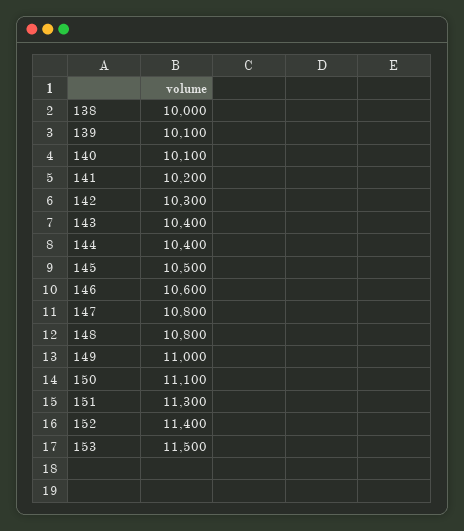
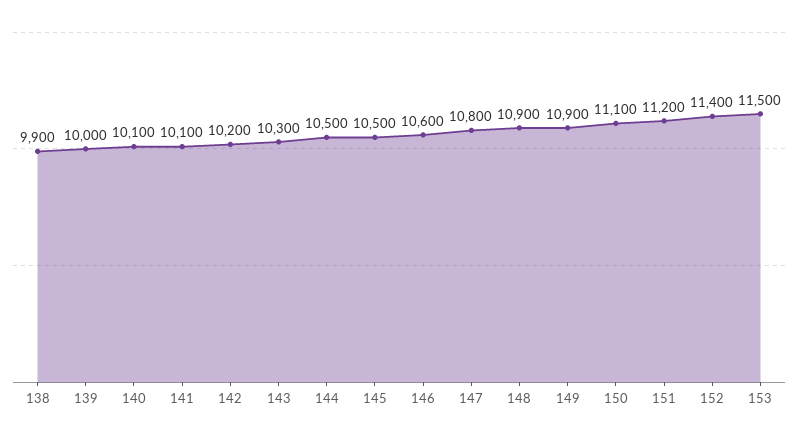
  {
-   "138": 10000,
+   "138": 9900,
-   "139": 10100,
+   "139": 10000,
    "140": 10100,
-   "141": 10200,
+   "141": 10100,
-   "142": 10300,
+   "142": 10200,
-   "143": 10400,
+   "143": 10300,
-   "144": 10400,
+   "144": 10500,
    "145": 10500,
    "146": 10600,
    "147": 10800,
-   "148": 10800,
+   "148": 10900,
-   "149": 11000,
+   "149": 10900,
    "150": 11100,
-   "151": 11300,
+   "151": 11200,
    "152": 11400,
    "153": 11500
  }

